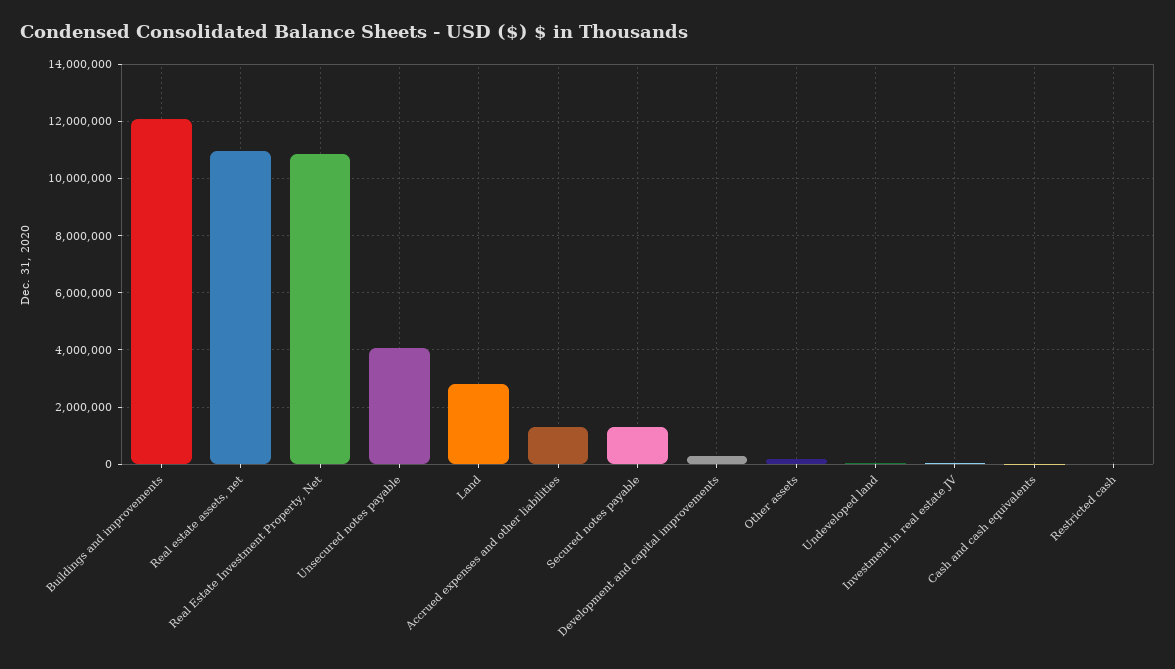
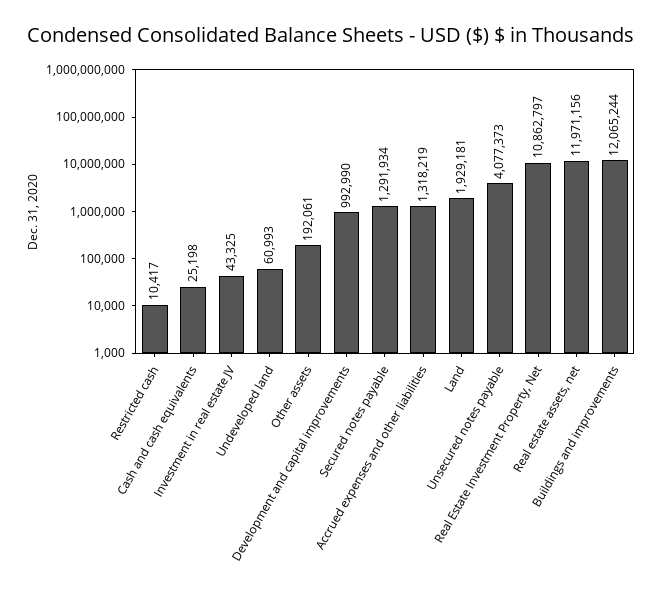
  {
    "Buildings and improvements": 12065244,
-   "Real estate assets, net": 11000000,
+   "Real estate assets, net": 11971156,
    "Real Estate Investment Property, Net": 10862797,
    "Unsecured notes payable": 4077373,
-   "Land": 2750000,
+   "Land": 1929181,
    "Accrued expenses and other liabilities": 1318219,
    "Secured notes payable": 1291934,
-   "Development and capital improvements": 250000,
+   "Development and capital improvements": 992990,
    "Other assets": 192061,
    "Undeveloped land": 60993,
    "Investment in real estate JV": 43325,
    "Cash and cash equivalents": 25198,
    "Restricted cash": 10417
  }

